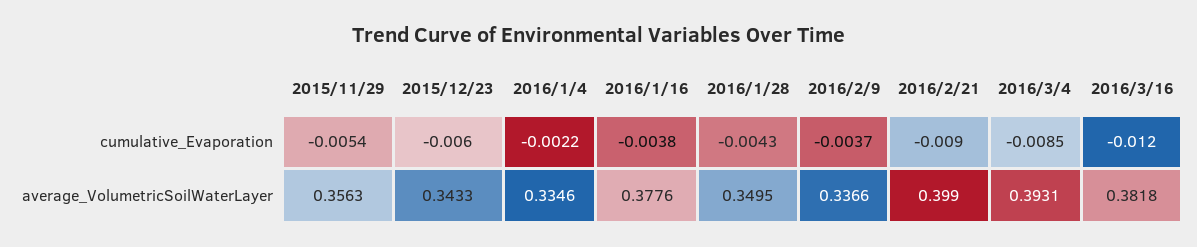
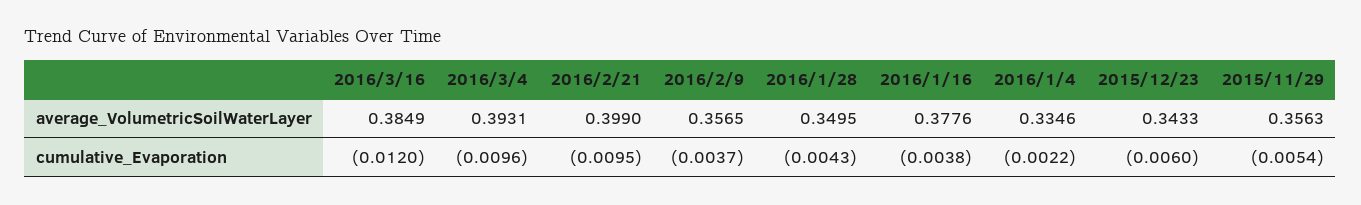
  {
    "2015/11/29": {
      "cumulative_Evaporation": -0.0054,
      "average_VolumetricSoilWaterLayer": 0.3563
    },
    "2015/12/23": {
      "cumulative_Evaporation": -0.006,
      "average_VolumetricSoilWaterLayer": 0.3433
    },
    "2016/1/4": {
      "cumulative_Evaporation": -0.0022,
      "average_VolumetricSoilWaterLayer": 0.3346
    },
    "2016/1/16": {
      "cumulative_Evaporation": -0.0038,
      "average_VolumetricSoilWaterLayer": 0.3776
    },
    "2016/1/28": {
      "cumulative_Evaporation": -0.0043,
      "average_VolumetricSoilWaterLayer": 0.3495
    },
    "2016/2/9": {
      "cumulative_Evaporation": -0.0037,
-     "average_VolumetricSoilWaterLayer": 0.3366
+     "average_VolumetricSoilWaterLayer": 0.3565
    },
    "2016/2/21": {
-     "cumulative_Evaporation": -0.009,
+     "cumulative_Evaporation": -0.0095,
      "average_VolumetricSoilWaterLayer": 0.399
    },
    "2016/3/4": {
-     "cumulative_Evaporation": -0.0085,
+     "cumulative_Evaporation": -0.0096,
      "average_VolumetricSoilWaterLayer": 0.3931
    },
    "2016/3/16": {
      "cumulative_Evaporation": -0.012,
-     "average_VolumetricSoilWaterLayer": 0.3818
+     "average_VolumetricSoilWaterLayer": 0.3849
    }
  }

